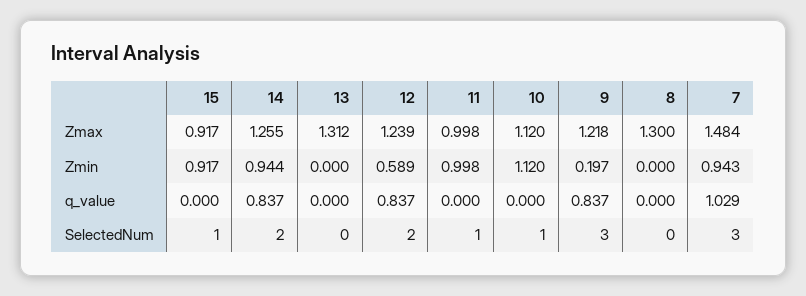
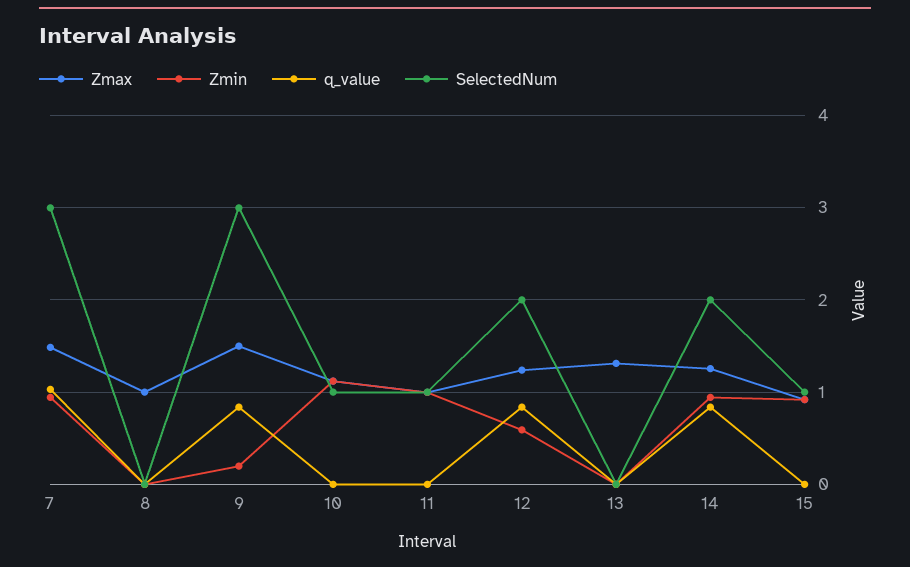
  {
    "Zmax": {
      "15": 0.917,
      "14": 1.255,
      "13": 1.312,
      "12": 1.239,
      "11": 0.998,
      "10": 1.12,
-     "9": 1.218,
+     "9": 1.5,
-     "8": 1.3,
+     "8": 1,
      "7": 1.484
    },
    "Zmin": {
      "15": 0.917,
      "14": 0.944,
      "13": 0,
      "12": 0.589,
      "11": 0.998,
      "10": 1.12,
      "9": 0.197,
      "8": 0,
      "7": 0.943
    },
    "q_value": {
      "15": 0,
      "14": 0.837,
      "13": 0,
      "12": 0.837,
      "11": 0,
      "10": 0,
      "9": 0.837,
      "8": 0,
      "7": 1.029
    },
    "SelectedNum": {
      "15": 1,
      "14": 2,
      "13": 0,
      "12": 2,
      "11": 1,
      "10": 1,
      "9": 3,
      "8": 0,
      "7": 3
    }
  }

